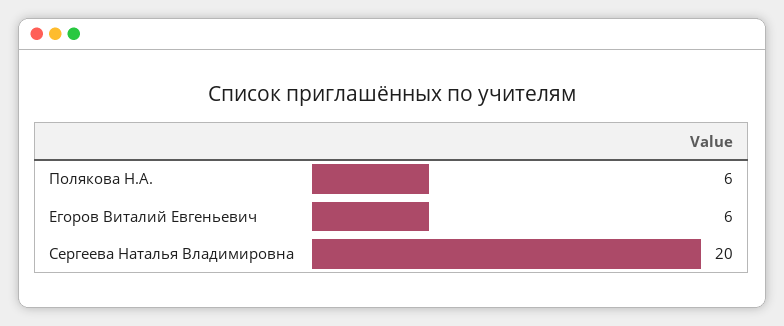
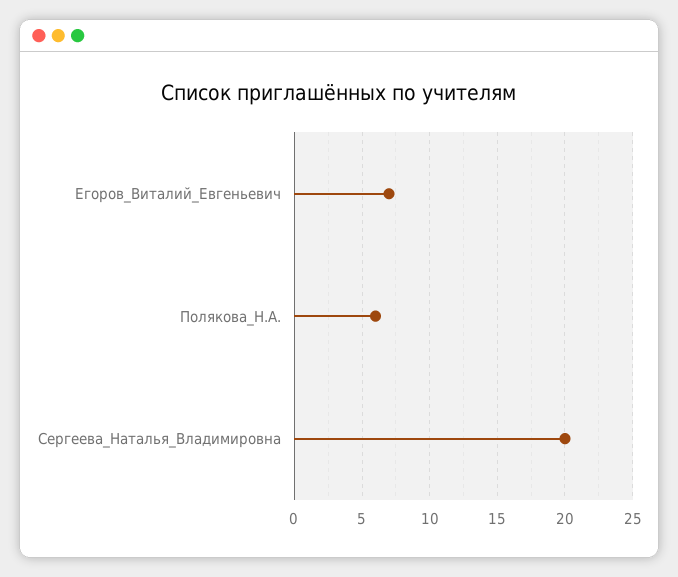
  {
    "Полякова Н.А.": 6,
-   "Егоров Виталий Евгеньевич": 6,
+   "Егоров Виталий Евгеньевич": 7,
    "Сергеева Наталья Владимировна": 20
  }

